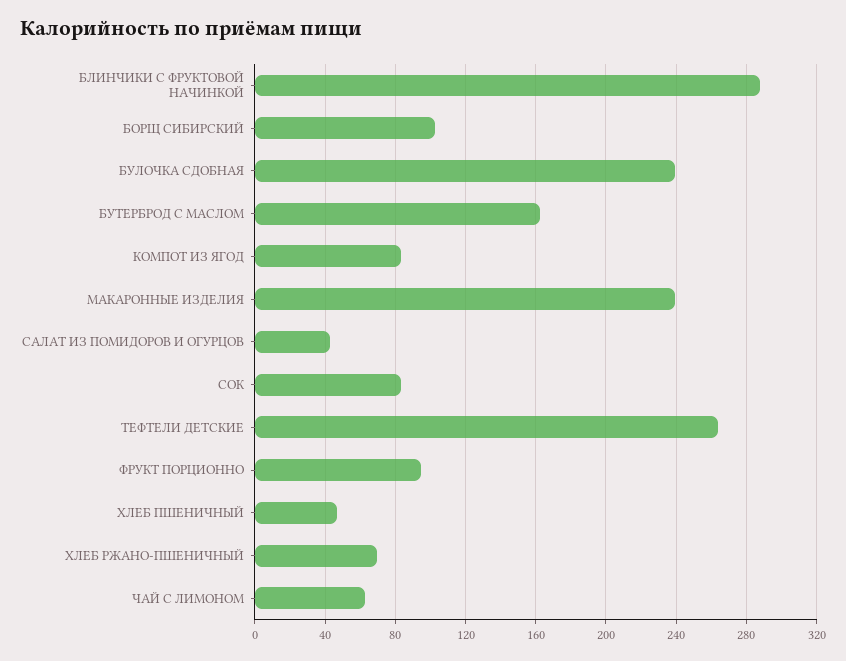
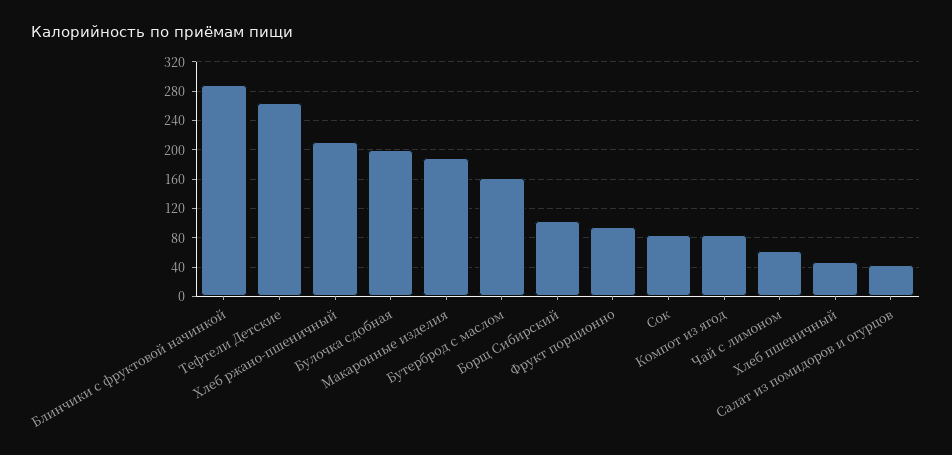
  {
    "БЛИНЧИКИ С ФРУКТОВОЙ НАЧИНКОЙ": 290,
    "БОРЩ СИБИРСКИЙ": 100,
-   "БУЛОЧКА СДОБНАЯ": 240,
+   "БУЛОЧКА СДОБНАЯ": 200,
    "БУТЕРБРОД С МАСЛОМ": 160,
    "КОМПОТ ИЗ ЯГОД": 85,
-   "МАКАРОННЫЕ ИЗДЕЛИЯ": 240,
+   "МАКАРОННЫЕ ИЗДЕЛИЯ": 190,
    "САЛАТ ИЗ ПОМИДОРОВ И ОГУРЦОВ": 45,
    "СОК": 85,
    "ТЕФТЕЛИ ДЕТСКИЕ": 265,
    "ФРУКТ ПОРЦИОННО": 95,
    "ХЛЕБ ПШЕНИЧНЫЙ": 45,
-   "ХЛЕБ РЖАНО-ПШЕНИЧНЫЙ": 70,
+   "ХЛЕБ РЖАНО-ПШЕНИЧНЫЙ": 210,
    "ЧАЙ С ЛИМОНОМ": 60
  }

